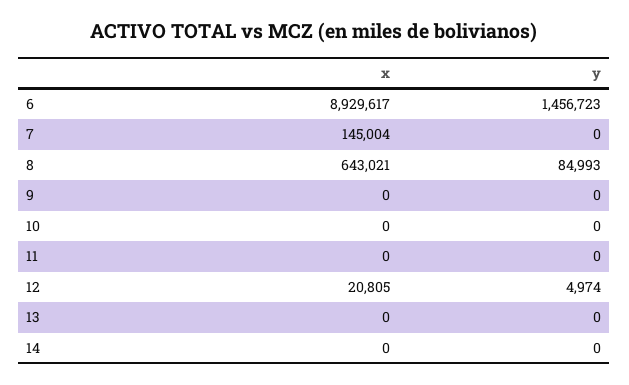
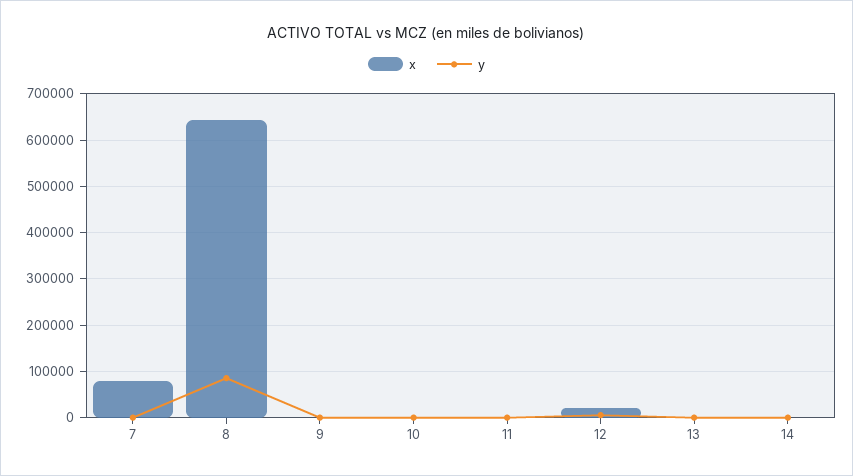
  {
    "x": {
-     "6": 8929617,
-     "7": 145004,
+     "7": 80000,
      "8": 643021,
      "9": 0,
      "10": 0,
      "11": 0,
      "12": 20805,
      "13": 0,
      "14": 0
    },
    "y": {
-     "6": 1456723,
      "7": 0,
      "8": 84993,
      "9": 0,
      "10": 0,
      "11": 0,
      "12": 4974,
      "13": 0,
      "14": 0
    }
  }

